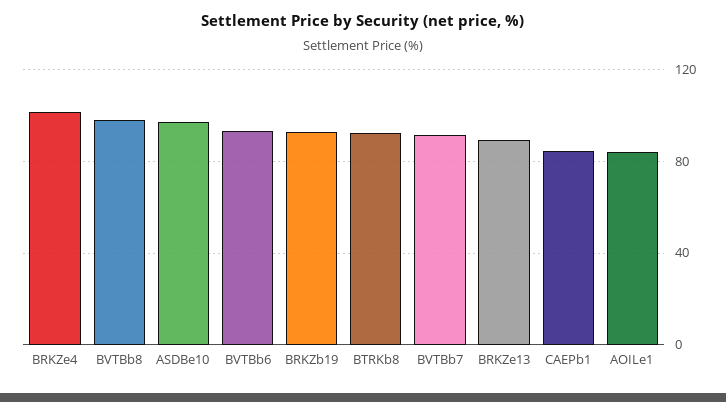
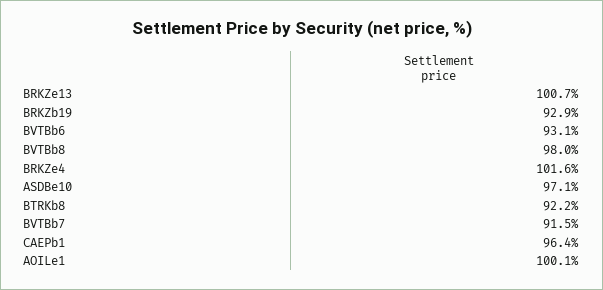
  {
    "BRKZe4": 101.6,
    "BVTBb8": 98,
    "ASDBe10": 97.1,
    "BVTBb6": 93.1,
    "BRKZb19": 92.9,
    "BTRKb8": 92.2,
    "BVTBb7": 91.5,
-   "BRKZe13": 90,
+   "BRKZe13": 100.7,
-   "CAEPb1": 85,
+   "CAEPb1": 96.4,
-   "AOILe1": 85
+   "AOILe1": 100.1
  }

